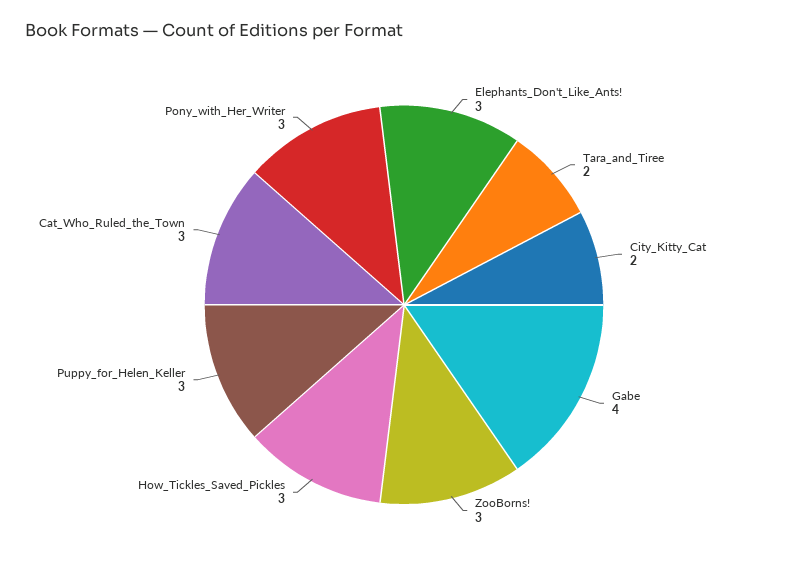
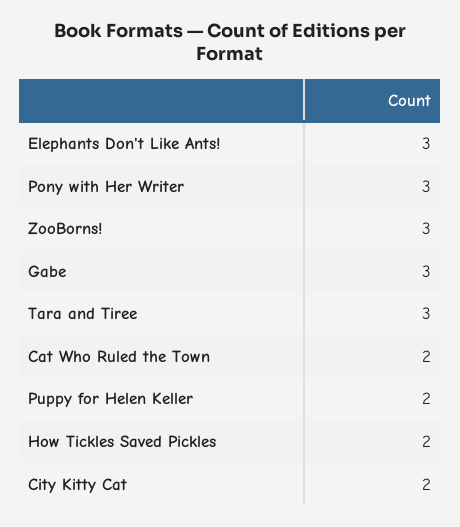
  {
    "Elephants_Don't_Like_Ants!": 3,
-   "Tara_and_Tiree": 2,
+   "Tara_and_Tiree": 3,
    "City_Kitty_Cat": 2,
-   "Gabe": 4,
+   "Gabe": 3,
    "ZooBorns!": 3,
-   "How_Tickles_Saved_Pickles": 3,
+   "How_Tickles_Saved_Pickles": 2,
-   "Puppy_for_Helen_Keller": 3,
+   "Puppy_for_Helen_Keller": 2,
-   "Cat_Who_Ruled_the_Town": 3,
+   "Cat_Who_Ruled_the_Town": 2,
    "Pony_with_Her_Writer": 3
  }

